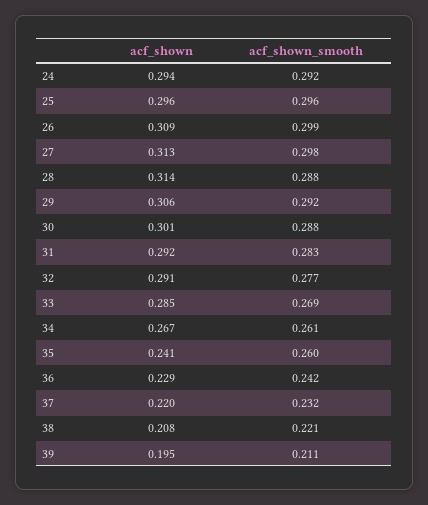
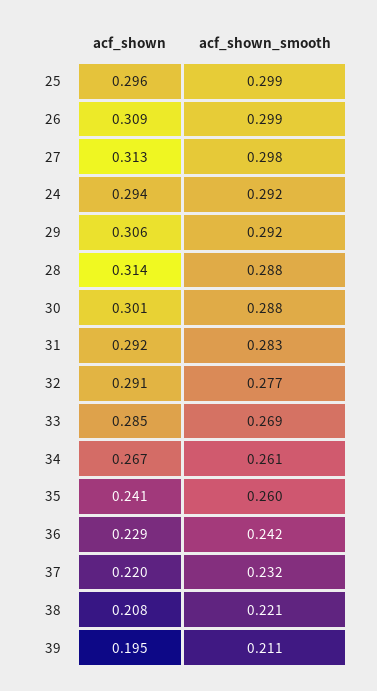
  {
    "acf_shown": {
      "24": 0.294,
      "25": 0.296,
      "26": 0.309,
      "27": 0.313,
      "28": 0.314,
      "29": 0.306,
      "30": 0.301,
      "31": 0.292,
      "32": 0.291,
      "33": 0.285,
      "34": 0.267,
      "35": 0.241,
      "36": 0.229,
      "37": 0.22,
      "38": 0.208,
      "39": 0.195
    },
    "acf_shown_smooth": {
      "24": 0.292,
-     "25": 0.296,
+     "25": 0.299,
      "26": 0.299,
      "27": 0.298,
      "28": 0.288,
      "29": 0.292,
      "30": 0.288,
      "31": 0.283,
      "32": 0.277,
      "33": 0.269,
      "34": 0.261,
      "35": 0.26,
      "36": 0.242,
      "37": 0.232,
      "38": 0.221,
      "39": 0.211
    }
  }

